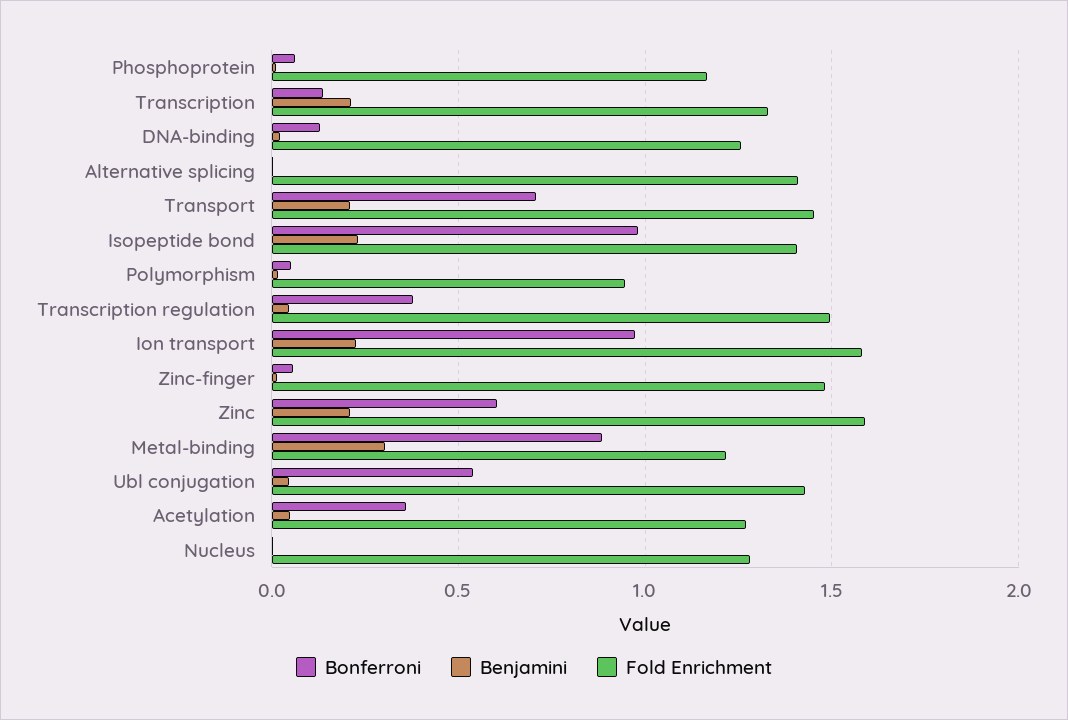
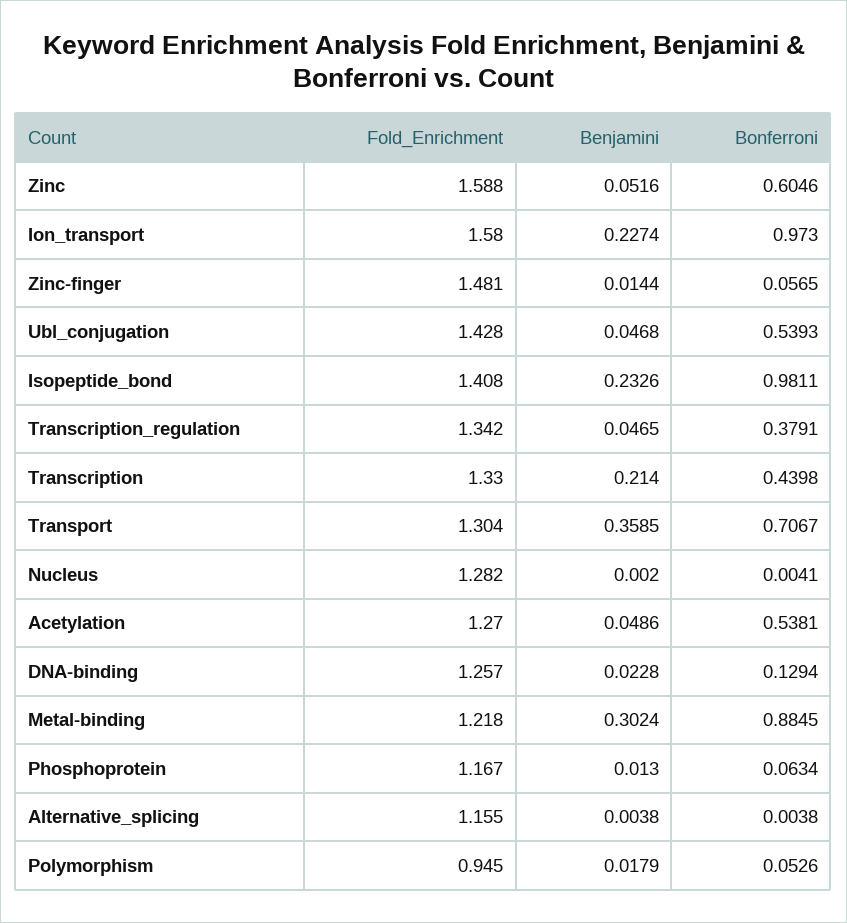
  {
    "Bonferroni": {
      "Phosphoprotein": 0.0634,
-     "Transcription": 0.15,
+     "Transcription": 0.4398,
      "DNA-binding": 0.1294,
      "Alternative splicing": 0.0038,
      "Transport": 0.7067,
      "Isopeptide bond": 0.9811,
      "Polymorphism": 0.0526,
      "Transcription regulation": 0.3791,
      "Ion transport": 0.973,
      "Zinc-finger": 0.0565,
      "Zinc": 0.6046,
      "Metal-binding": 0.8845,
      "Ubl conjugation": 0.5393,
-     "Acetylation": 0.35,
+     "Acetylation": 0.5381,
      "Nucleus": 0.0041
    },
    "Benjamini": {
      "Phosphoprotein": 0.013,
      "Transcription": 0.214,
      "DNA-binding": 0.0228,
      "Alternative splicing": 0.0038,
-     "Transport": 0.2,
+     "Transport": 0.3585,
      "Isopeptide bond": 0.2326,
      "Polymorphism": 0.0179,
      "Transcription regulation": 0.0465,
      "Ion transport": 0.2274,
      "Zinc-finger": 0.0144,
-     "Zinc": 0.2,
+     "Zinc": 0.0516,
      "Metal-binding": 0.3024,
      "Ubl conjugation": 0.0468,
      "Acetylation": 0.0486,
      "Nucleus": 0.002
    },
    "Fold Enrichment": {
      "Phosphoprotein": 1.167,
      "Transcription": 1.33,
      "DNA-binding": 1.257,
-     "Alternative splicing": 1.4,
+     "Alternative splicing": 1.155,
-     "Transport": 1.45,
+     "Transport": 1.304,
      "Isopeptide bond": 1.408,
      "Polymorphism": 0.945,
-     "Transcription regulation": 1.5,
+     "Transcription regulation": 1.342,
      "Ion transport": 1.58,
      "Zinc-finger": 1.481,
      "Zinc": 1.588,
      "Metal-binding": 1.218,
      "Ubl conjugation": 1.428,
      "Acetylation": 1.27,
      "Nucleus": 1.282
    }
  }

